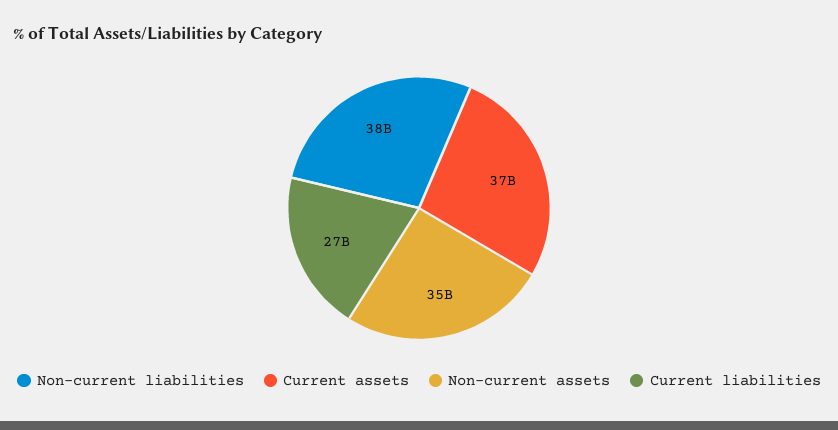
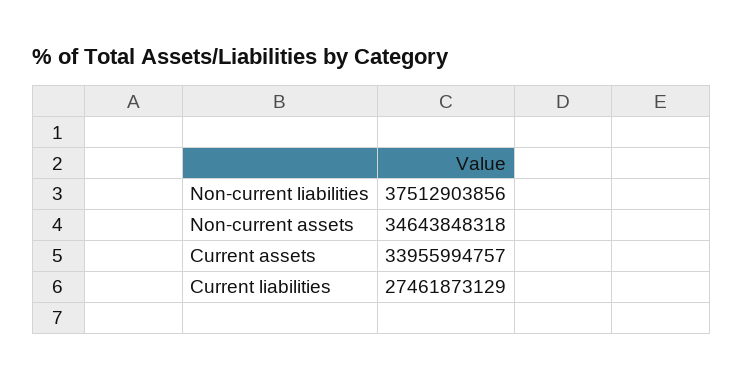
  {
    "Non-current liabilities": 37512903856,
-   "Current assets": 37000000000,
+   "Current assets": 33955994757,
    "Non-current assets": 34643848318,
    "Current liabilities": 27461873129
  }

